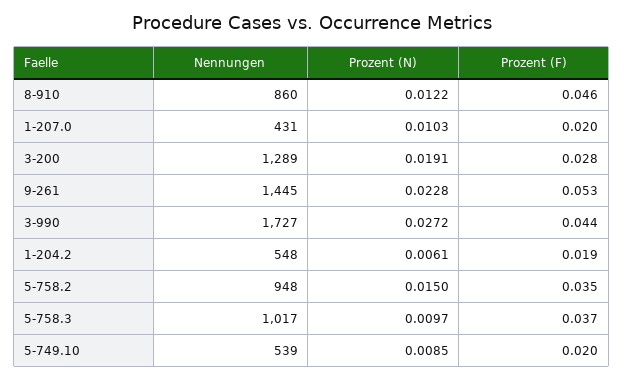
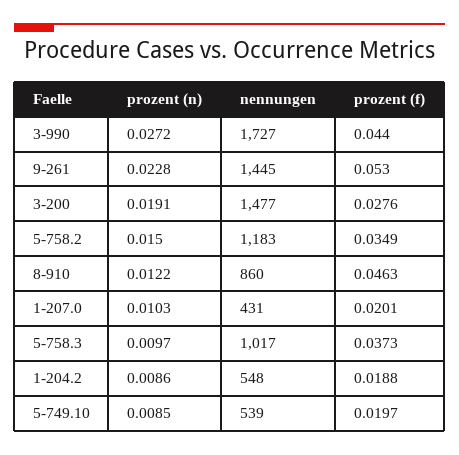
  {
    "Nennungen": {
      "8-910": 860,
      "1-207.0": 431,
-     "3-200": 1289,
+     "3-200": 1477,
      "9-261": 1445,
      "3-990": 1727,
      "1-204.2": 548,
-     "5-758.2": 948,
+     "5-758.2": 1183,
      "5-758.3": 1017,
      "5-749.10": 539
    },
    "Prozent (N)": {
      "8-910": 0.0122,
      "1-207.0": 0.0103,
      "3-200": 0.0191,
      "9-261": 0.0228,
      "3-990": 0.0272,
-     "1-204.2": 0.0061,
+     "1-204.2": 0.0086,
      "5-758.2": 0.015,
      "5-758.3": 0.0097,
      "5-749.10": 0.0085
    },
    "Prozent (F)": {
      "8-910": 0.0463,
      "1-207.0": 0.0201,
      "3-200": 0.0276,
      "9-261": 0.053,
      "3-990": 0.044,
      "1-204.2": 0.0188,
      "5-758.2": 0.0349,
      "5-758.3": 0.0373,
      "5-749.10": 0.0197
    }
  }

